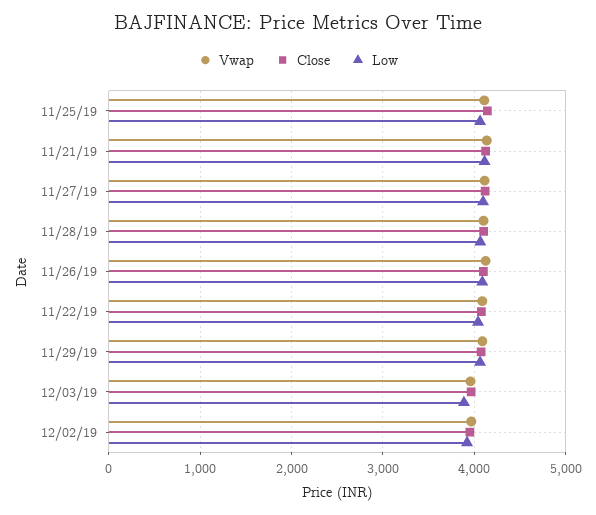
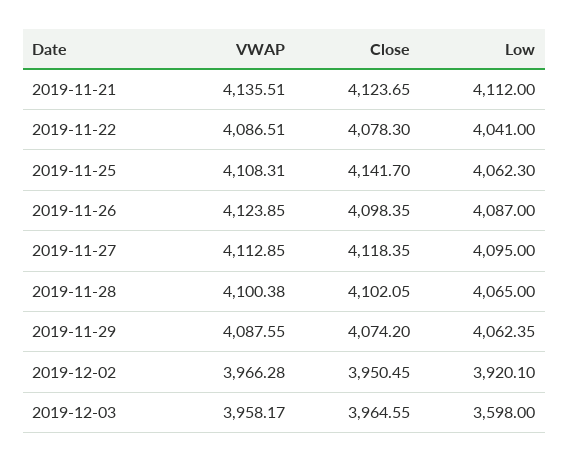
  {
    "Vwap": {
      "11/25/19": 4108.31,
      "11/21/19": 4135.51,
      "11/27/19": 4112.85,
      "11/28/19": 4100.38,
      "11/26/19": 4123.85,
      "11/22/19": 4086.51,
      "11/29/19": 4087.55,
      "12/03/19": 3958.17,
      "12/02/19": 3966.28
    },
    "Close": {
      "11/25/19": 4141.7,
      "11/21/19": 4123.65,
      "11/27/19": 4118.35,
      "11/28/19": 4102.05,
      "11/26/19": 4098.35,
      "11/22/19": 4078.3,
      "11/29/19": 4074.2,
      "12/03/19": 3964.55,
      "12/02/19": 3950.45
    },
    "Low": {
      "11/25/19": 4062.3,
      "11/21/19": 4112,
      "11/27/19": 4095,
      "11/28/19": 4065,
      "11/26/19": 4087,
      "11/22/19": 4041,
      "11/29/19": 4062.35,
-     "12/03/19": 3900,
+     "12/03/19": 3598,
      "12/02/19": 3920.1
    }
  }

